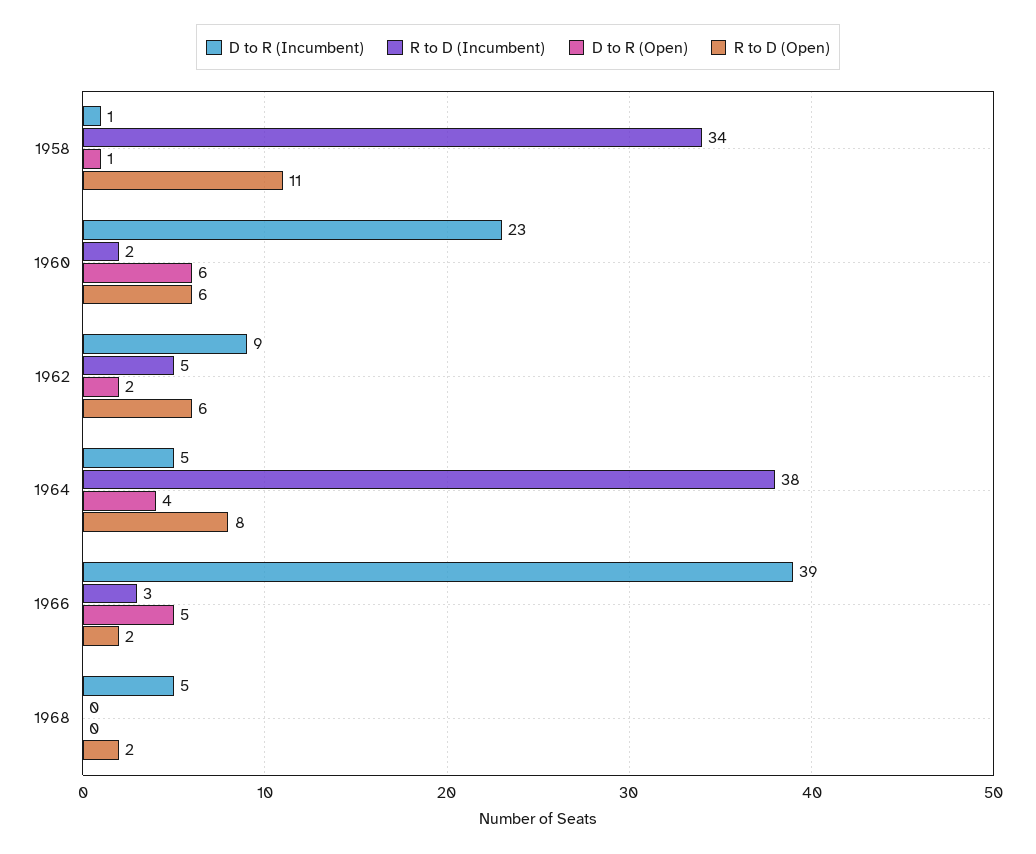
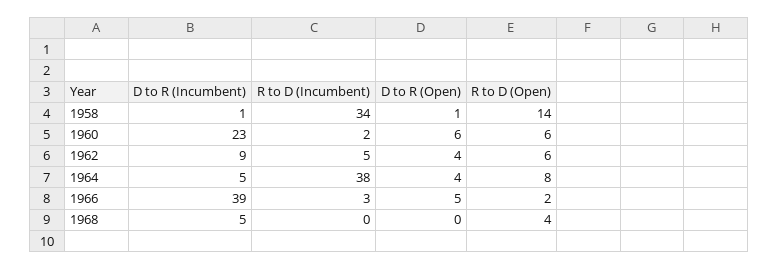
  {
    "D to R (Incumbent)": {
      "1958": 1,
      "1960": 23,
      "1962": 9,
      "1964": 5,
      "1966": 39,
      "1968": 5
    },
    "R to D (Incumbent)": {
      "1958": 34,
      "1960": 2,
      "1962": 5,
      "1964": 38,
      "1966": 3,
      "1968": 0
    },
    "D to R (Open)": {
      "1958": 1,
      "1960": 6,
-     "1962": 2,
+     "1962": 4,
      "1964": 4,
      "1966": 5,
      "1968": 0
    },
    "R to D (Open)": {
-     "1958": 11,
+     "1958": 14,
      "1960": 6,
      "1962": 6,
      "1964": 8,
      "1966": 2,
-     "1968": 2
+     "1968": 4
    }
  }

